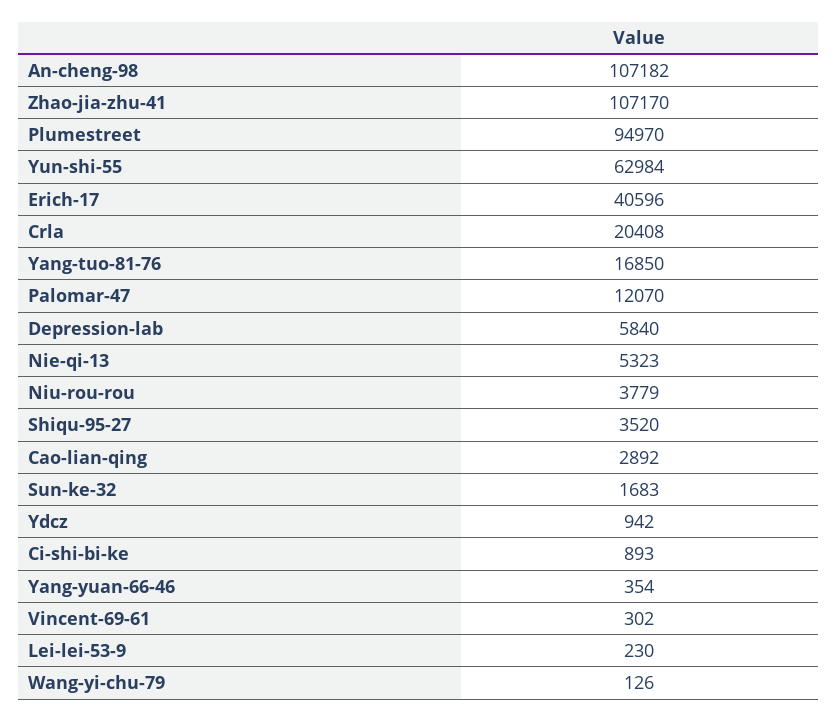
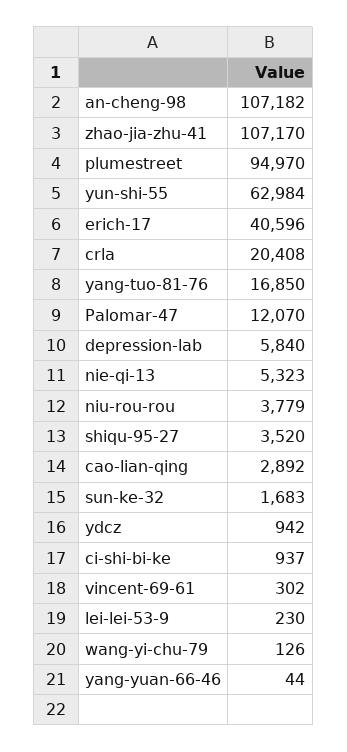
  {
    "An-cheng-98": 107182,
    "Zhao-jia-zhu-41": 107170,
    "Plumestreet": 94970,
    "Yun-shi-55": 62984,
    "Erich-17": 40596,
    "Crla": 20408,
    "Yang-tuo-81-76": 16850,
    "Palomar-47": 12070,
    "Depression-lab": 5840,
    "Nie-qi-13": 5323,
    "Niu-rou-rou": 3779,
    "Shiqu-95-27": 3520,
    "Cao-lian-qing": 2892,
    "Sun-ke-32": 1683,
    "Ydcz": 942,
-   "Ci-shi-bi-ke": 893,
+   "Ci-shi-bi-ke": 937,
-   "Yang-yuan-66-46": 354,
+   "Yang-yuan-66-46": 44,
    "Vincent-69-61": 302,
    "Lei-lei-53-9": 230,
    "Wang-yi-chu-79": 126
  }

